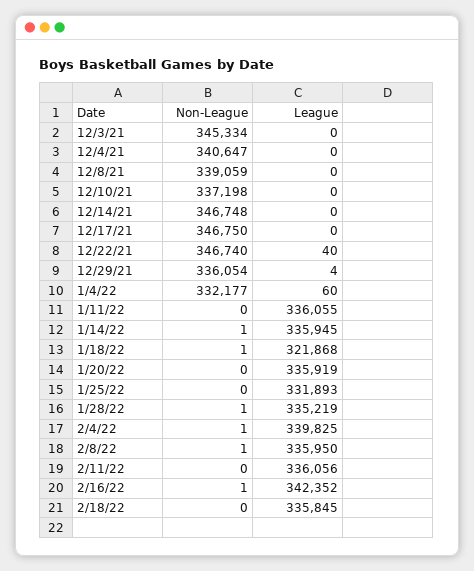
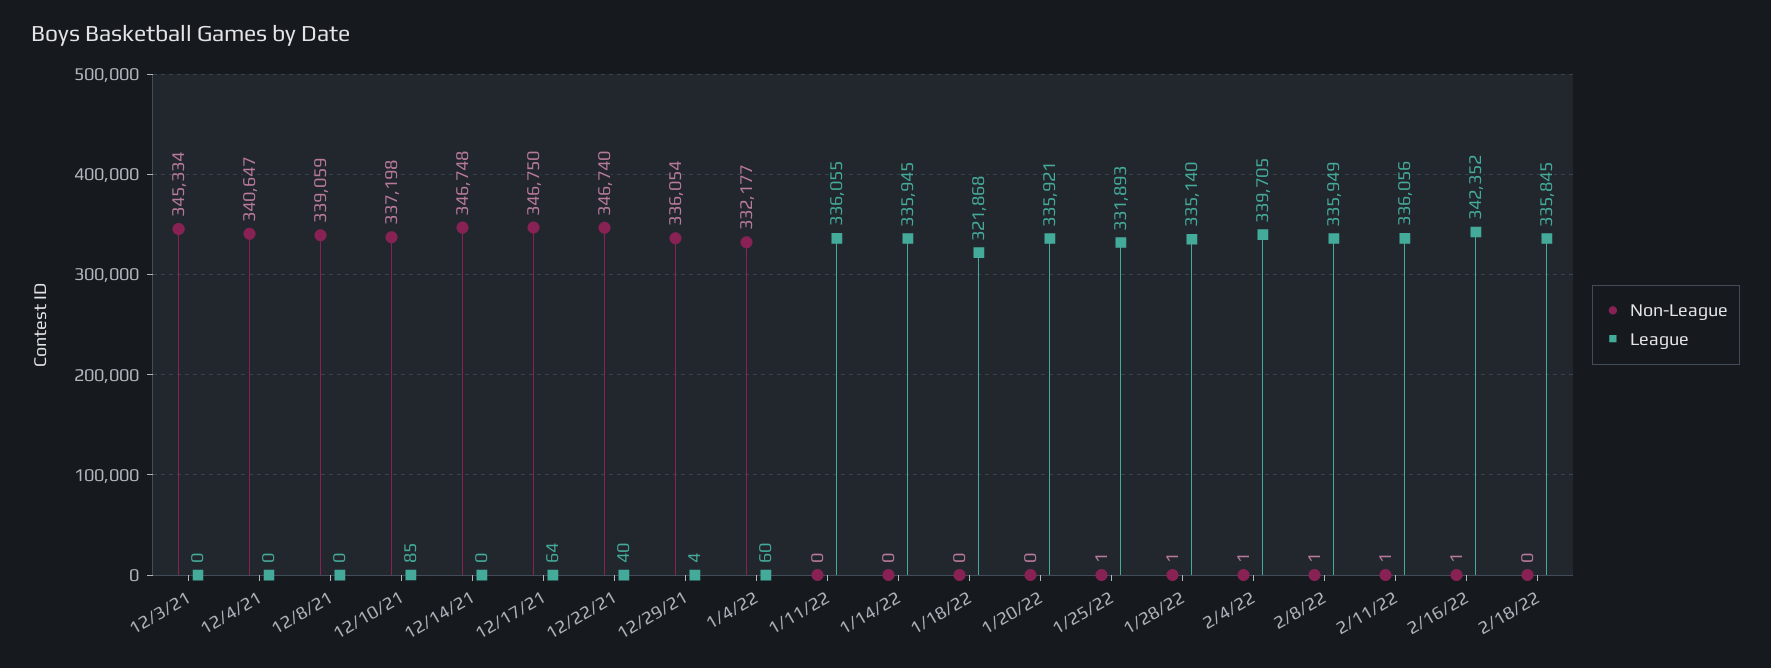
  {
    "Non-League": {
      "12/3/21": 345334,
      "12/4/21": 340647,
      "12/8/21": 339059,
      "12/10/21": 337198,
      "12/14/21": 346748,
      "12/17/21": 346750,
      "12/22/21": 346740,
      "12/29/21": 336054,
      "1/4/22": 332177,
      "1/11/22": 0,
-     "1/14/22": 1,
+     "1/14/22": 0,
-     "1/18/22": 1,
+     "1/18/22": 0,
      "1/20/22": 0,
-     "1/25/22": 0,
+     "1/25/22": 1,
      "1/28/22": 1,
      "2/4/22": 1,
      "2/8/22": 1,
-     "2/11/22": 0,
+     "2/11/22": 1,
      "2/16/22": 1,
      "2/18/22": 0
    },
    "League": {
      "12/3/21": 0,
      "12/4/21": 0,
      "12/8/21": 0,
-     "12/10/21": 0,
+     "12/10/21": 85,
      "12/14/21": 0,
-     "12/17/21": 0,
+     "12/17/21": 64,
      "12/22/21": 40,
      "12/29/21": 4,
      "1/4/22": 60,
      "1/11/22": 336055,
      "1/14/22": 335945,
      "1/18/22": 321868,
-     "1/20/22": 335919,
+     "1/20/22": 335921,
      "1/25/22": 331893,
-     "1/28/22": 335219,
+     "1/28/22": 335140,
-     "2/4/22": 339825,
+     "2/4/22": 339705,
-     "2/8/22": 335950,
+     "2/8/22": 335949,
      "2/11/22": 336056,
      "2/16/22": 342352,
      "2/18/22": 335845
    }
  }

